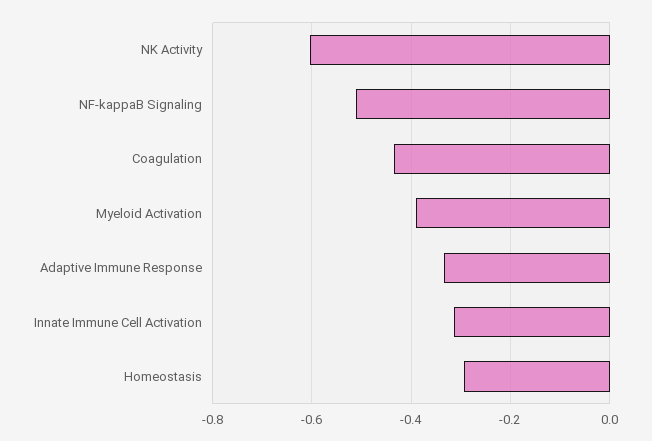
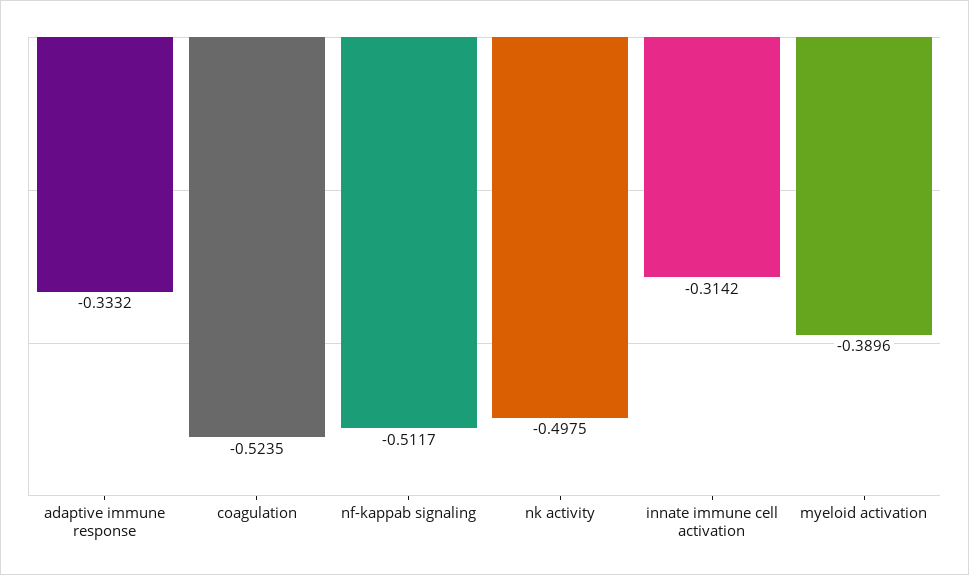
  {
-   "NK Activity": -0.6,
+   "NK Activity": -0.4975,
    "NF-kappaB Signaling": -0.5117,
-   "Coagulation": -0.44,
+   "Coagulation": -0.5235,
    "Myeloid Activation": -0.3896,
    "Adaptive Immune Response": -0.3332,
-   "Innate Immune Cell Activation": -0.3142,
+   "Innate Immune Cell Activation": -0.3142
-   "Homeostasis": -0.3
  }

